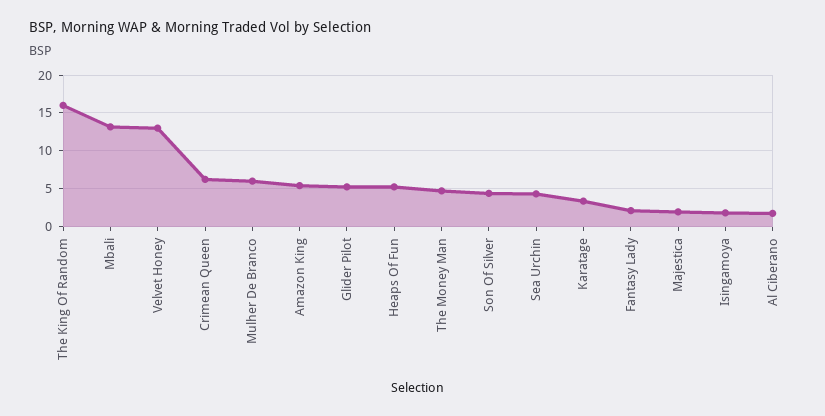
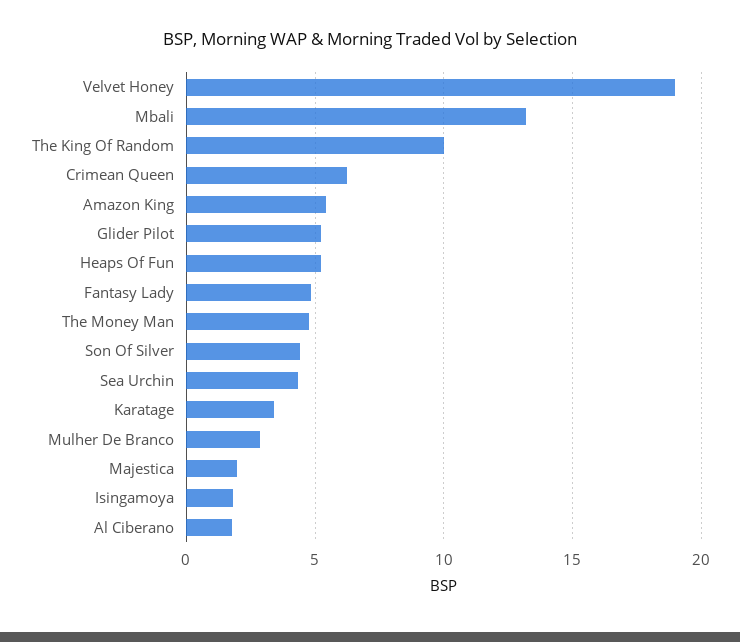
  {
-   "The King Of Random": 16,
+   "The King Of Random": 10,
    "Mbali": 13,
-   "Velvet Honey": 13,
+   "Velvet Honey": 19,
    "Crimean Queen": 6.5,
-   "Mulher De Branco": 6,
+   "Mulher De Branco": 3,
    "Amazon King": 5.5,
    "Glider Pilot": 5.5,
    "Heaps Of Fun": 5.5,
    "The Money Man": 5,
    "Son Of Silver": 4.5,
    "Sea Urchin": 4.5,
    "Karatage": 3.5,
-   "Fantasy Lady": 2,
+   "Fantasy Lady": 5,
    "Majestica": 2,
    "Isingamoya": 2,
    "Al Ciberano": 2
  }

